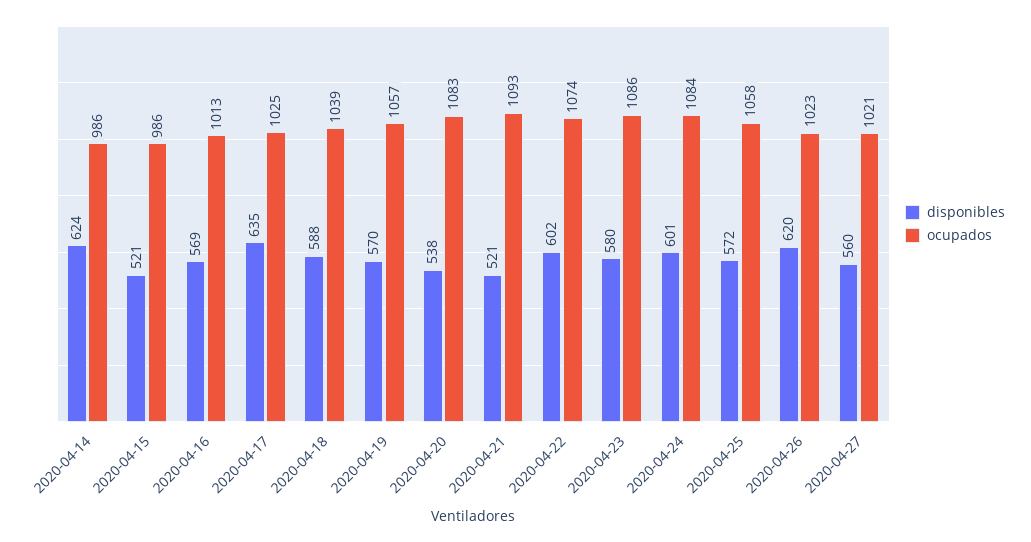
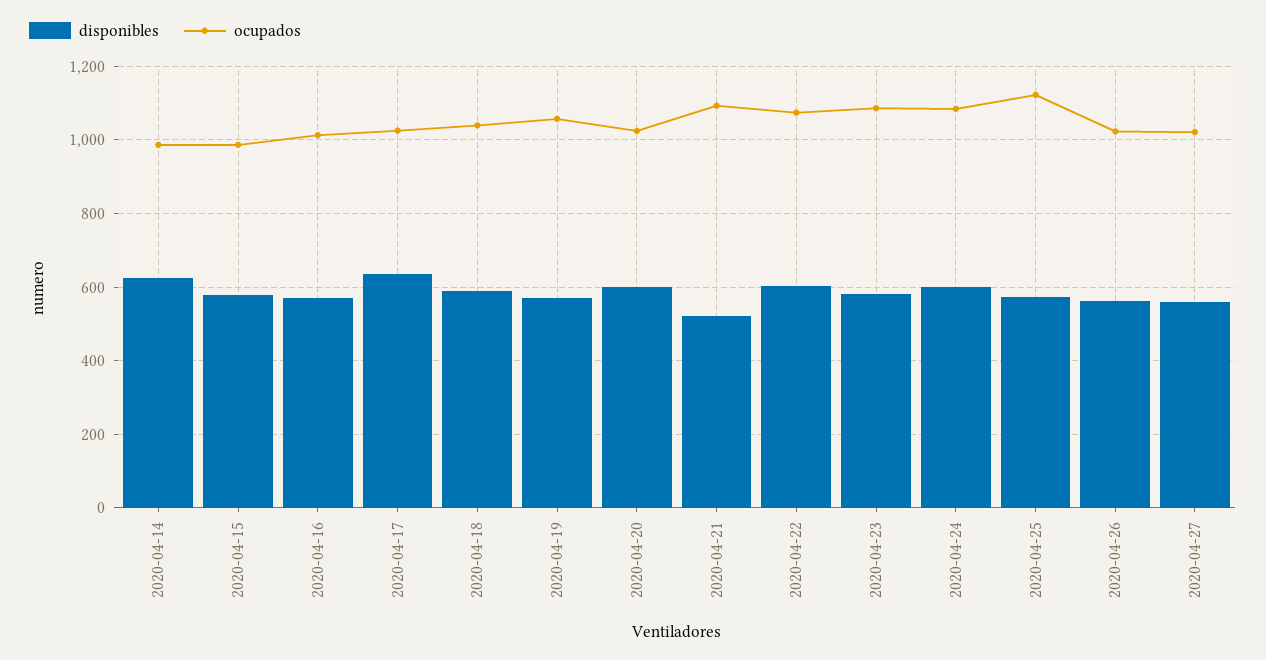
  {
    "disponibles": {
      "2020-04-14": 624,
-     "2020-04-15": 521,
+     "2020-04-15": 580,
      "2020-04-16": 569,
      "2020-04-17": 635,
      "2020-04-18": 588,
      "2020-04-19": 570,
-     "2020-04-20": 538,
+     "2020-04-20": 600,
      "2020-04-21": 521,
      "2020-04-22": 602,
      "2020-04-23": 580,
      "2020-04-24": 601,
      "2020-04-25": 572,
-     "2020-04-26": 620,
+     "2020-04-26": 560,
      "2020-04-27": 560
    },
    "ocupados": {
      "2020-04-14": 986,
      "2020-04-15": 986,
      "2020-04-16": 1013,
      "2020-04-17": 1025,
      "2020-04-18": 1039,
      "2020-04-19": 1057,
-     "2020-04-20": 1083,
+     "2020-04-20": 1020,
      "2020-04-21": 1093,
      "2020-04-22": 1074,
      "2020-04-23": 1086,
      "2020-04-24": 1084,
-     "2020-04-25": 1058,
+     "2020-04-25": 1120,
      "2020-04-26": 1023,
      "2020-04-27": 1021
    }
  }

